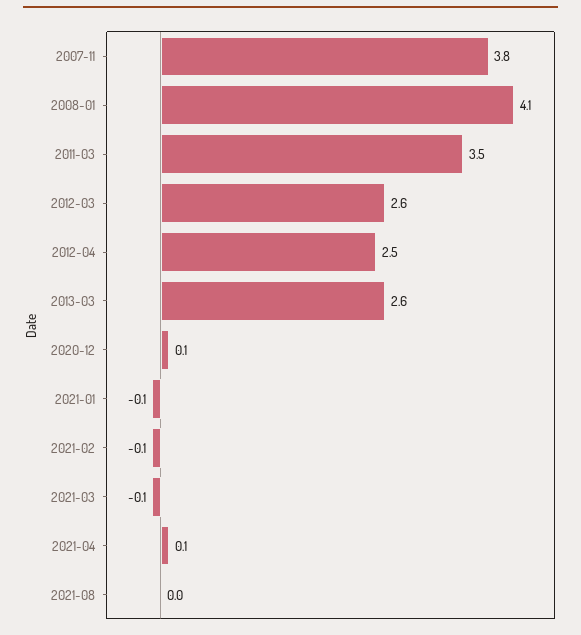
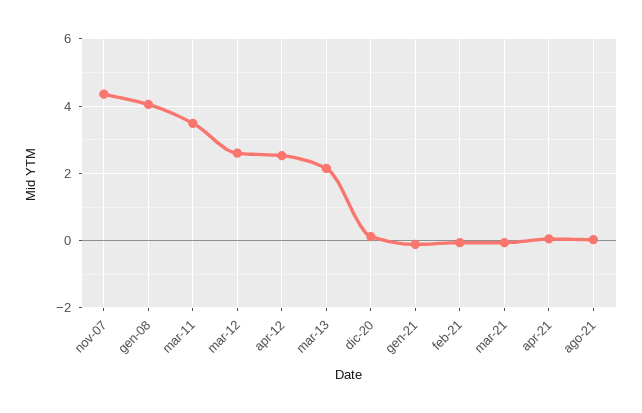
  {
-   "2007-11": 3.8,
+   "2007-11": 4.4,
    "2008-01": 4.1,
    "2011-03": 3.5,
    "2012-03": 2.6,
    "2012-04": 2.5,
-   "2013-03": 2.6,
+   "2013-03": 2.2,
    "2020-12": 0.1,
    "2021-01": -0.1,
    "2021-02": -0.1,
    "2021-03": -0.1,
    "2021-04": 0.1,
    "2021-08": 0
  }

